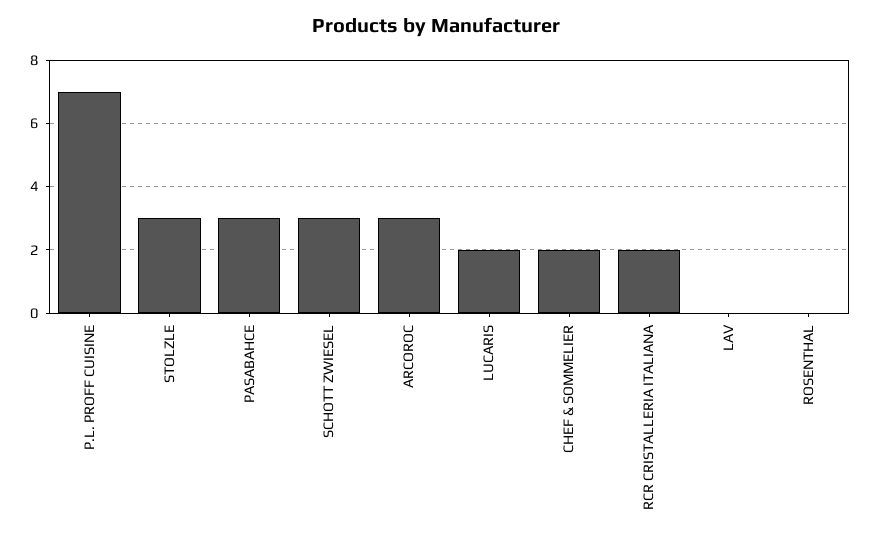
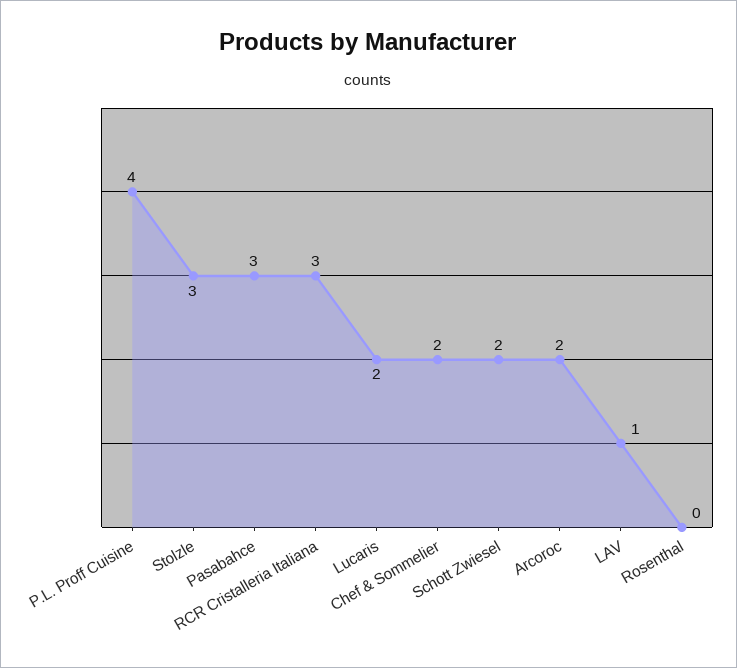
  {
-   "P.L. PROFF CUISINE": 7,
+   "P.L. PROFF CUISINE": 4,
    "STOLZLE": 3,
    "PASABAHCE": 3,
-   "SCHOTT ZWIESEL": 3,
+   "SCHOTT ZWIESEL": 2,
-   "ARCOROC": 3,
+   "ARCOROC": 2,
    "LUCARIS": 2,
    "CHEF & SOMMELIER": 2,
-   "RCR CRISTALLERIA ITALIANA": 2,
+   "RCR CRISTALLERIA ITALIANA": 3,
-   "LAV": 0,
+   "LAV": 1,
    "ROSENTHAL": 0
  }

